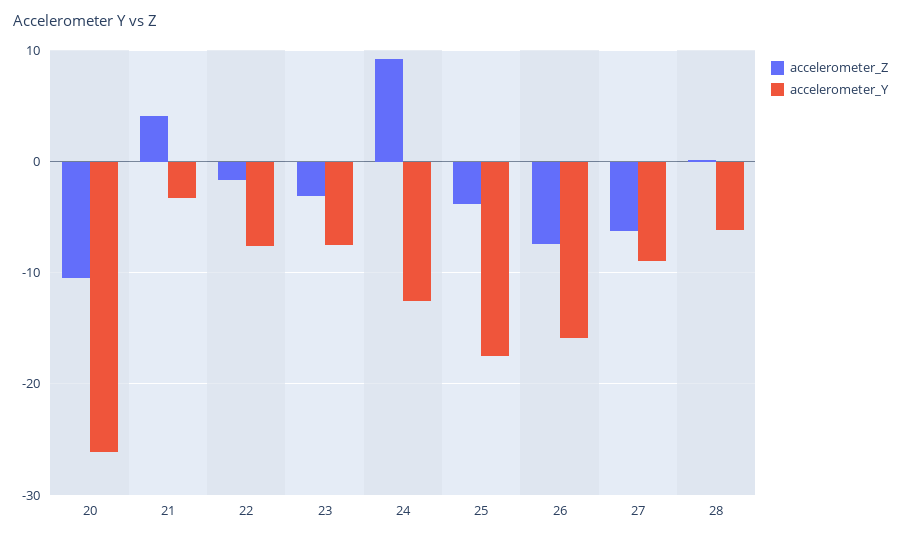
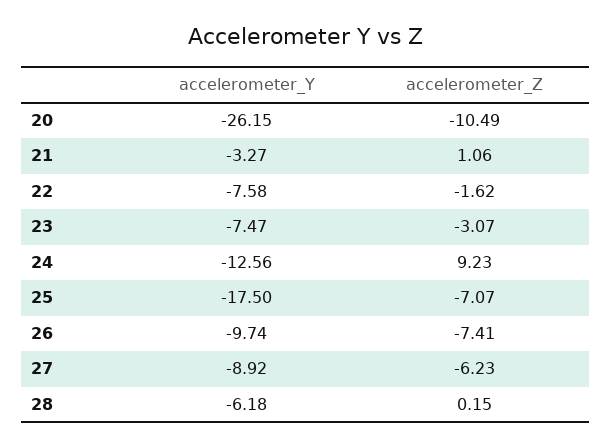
  {
    "accelerometer_Z": {
      "20": -10.49,
-     "21": 4,
+     "21": 1.06,
      "22": -1.62,
      "23": -3.07,
      "24": 9.23,
-     "25": -4,
+     "25": -7.07,
      "26": -7.41,
      "27": -6.23,
      "28": 0.15
    },
    "accelerometer_Y": {
      "20": -26.15,
      "21": -3.27,
      "22": -7.58,
      "23": -7.47,
      "24": -12.56,
      "25": -17.5,
-     "26": -16,
+     "26": -9.74,
      "27": -8.92,
      "28": -6.18
    }
  }

